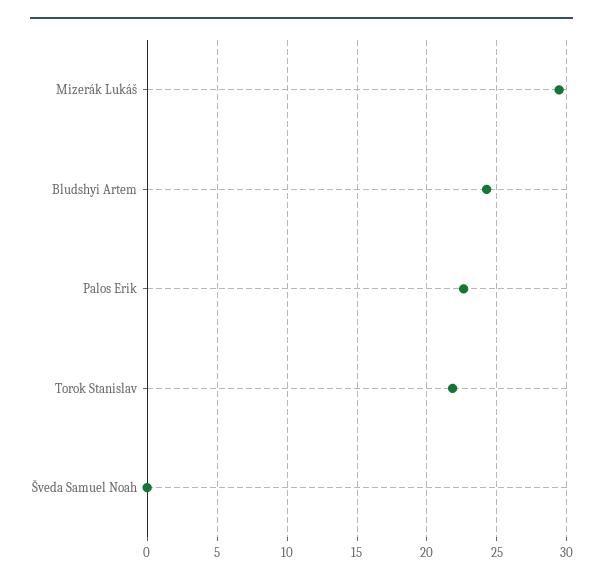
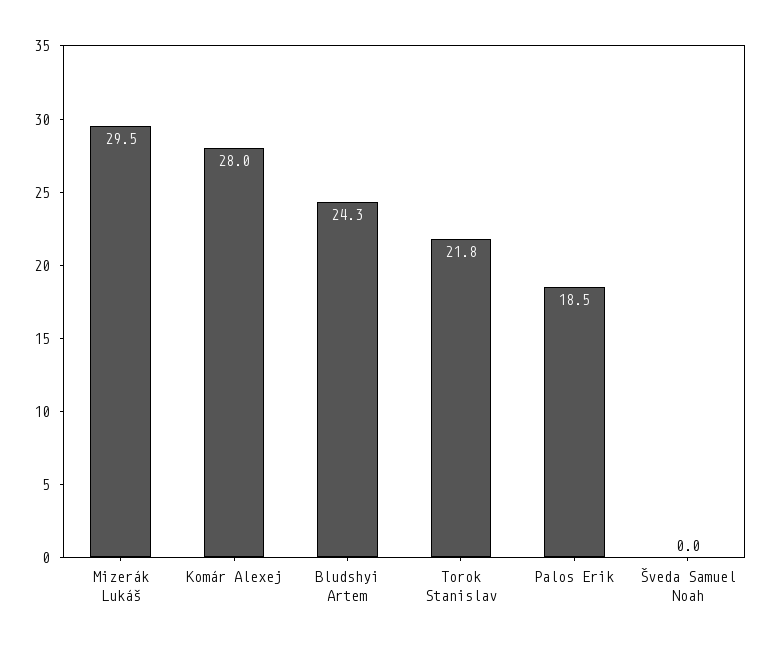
  {
    "Mizerák Lukáš": 29.5,
    "Bludshyi Artem": 24.3,
-   "Palos Erik": 22.5,
+   "Palos Erik": 18.5,
    "Torok Stanislav": 21.8,
-   "Šveda Samuel Noah": 0
+   "Šveda Samuel Noah": 0,
+   "Komár Alexej": 28
  }

